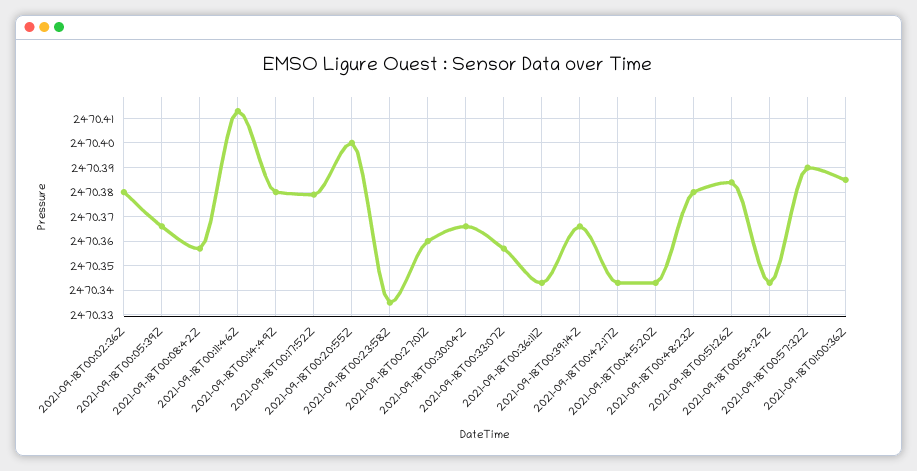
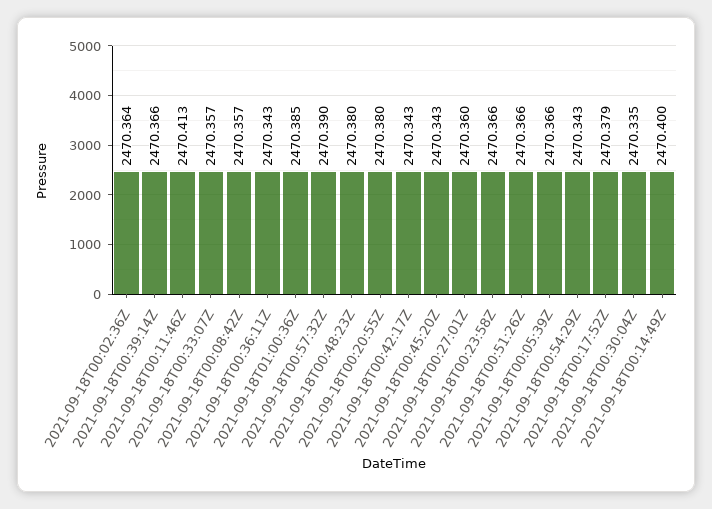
  {
-   "2021-09-18T00:02:36Z": 2470.38,
+   "2021-09-18T00:02:36Z": 2470.364,
    "2021-09-18T00:05:39Z": 2470.366,
    "2021-09-18T00:08:42Z": 2470.357,
    "2021-09-18T00:11:46Z": 2470.413,
-   "2021-09-18T00:14:49Z": 2470.38,
+   "2021-09-18T00:14:49Z": 2470.4,
    "2021-09-18T00:17:52Z": 2470.379,
-   "2021-09-18T00:20:55Z": 2470.4,
+   "2021-09-18T00:20:55Z": 2470.38,
-   "2021-09-18T00:23:58Z": 2470.335,
+   "2021-09-18T00:23:58Z": 2470.366,
    "2021-09-18T00:27:01Z": 2470.36,
-   "2021-09-18T00:30:04Z": 2470.365,
+   "2021-09-18T00:30:04Z": 2470.335,
    "2021-09-18T00:33:07Z": 2470.357,
    "2021-09-18T00:36:11Z": 2470.343,
    "2021-09-18T00:39:14Z": 2470.366,
    "2021-09-18T00:42:17Z": 2470.343,
    "2021-09-18T00:45:20Z": 2470.343,
    "2021-09-18T00:48:23Z": 2470.38,
-   "2021-09-18T00:51:26Z": 2470.385,
+   "2021-09-18T00:51:26Z": 2470.366,
    "2021-09-18T00:54:29Z": 2470.343,
    "2021-09-18T00:57:32Z": 2470.39,
    "2021-09-18T01:00:36Z": 2470.385
  }

